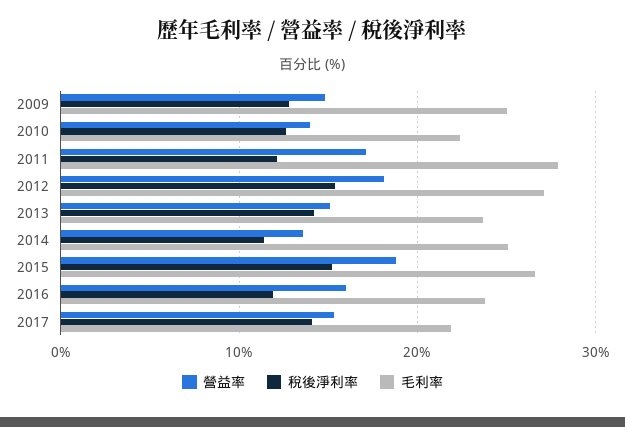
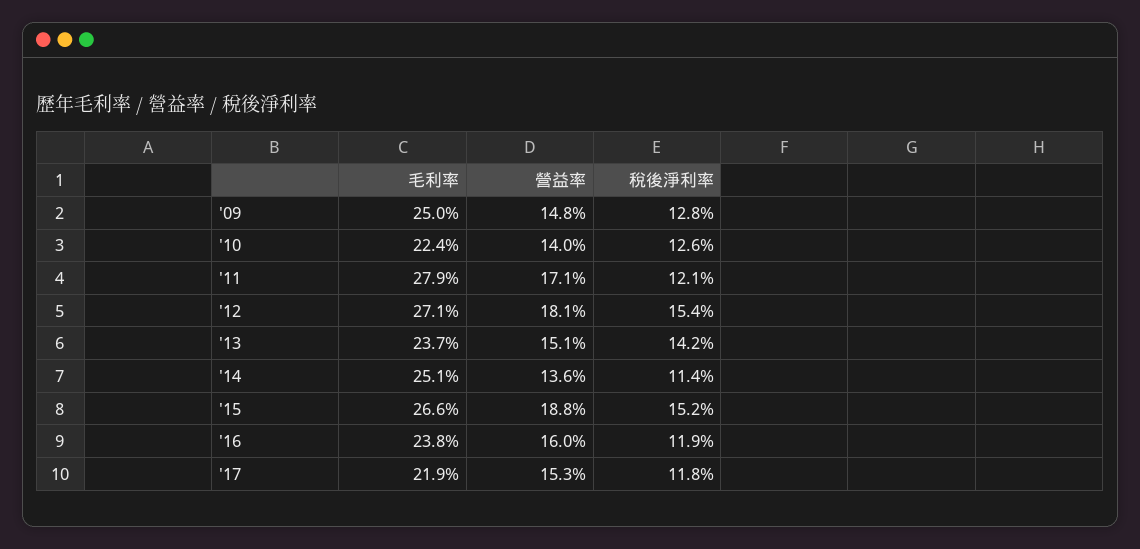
  {
    "營益率": {
      "2009": 14.8,
      "2010": 14,
      "2011": 17.1,
      "2012": 18.1,
      "2013": 15.1,
      "2014": 13.6,
      "2015": 18.8,
      "2016": 16,
      "2017": 15.3
    },
    "稅後淨利率": {
      "2009": 12.8,
      "2010": 12.6,
      "2011": 12.1,
      "2012": 15.4,
      "2013": 14.2,
      "2014": 11.4,
      "2015": 15.2,
      "2016": 11.9,
-     "2017": 14
+     "2017": 11.8
    },
    "毛利率": {
      "2009": 25,
      "2010": 22.4,
      "2011": 27.9,
      "2012": 27.1,
      "2013": 23.7,
      "2014": 25.1,
      "2015": 26.6,
      "2016": 23.8,
      "2017": 21.9
    }
  }

